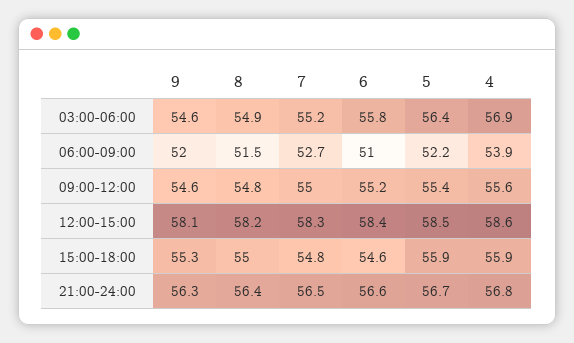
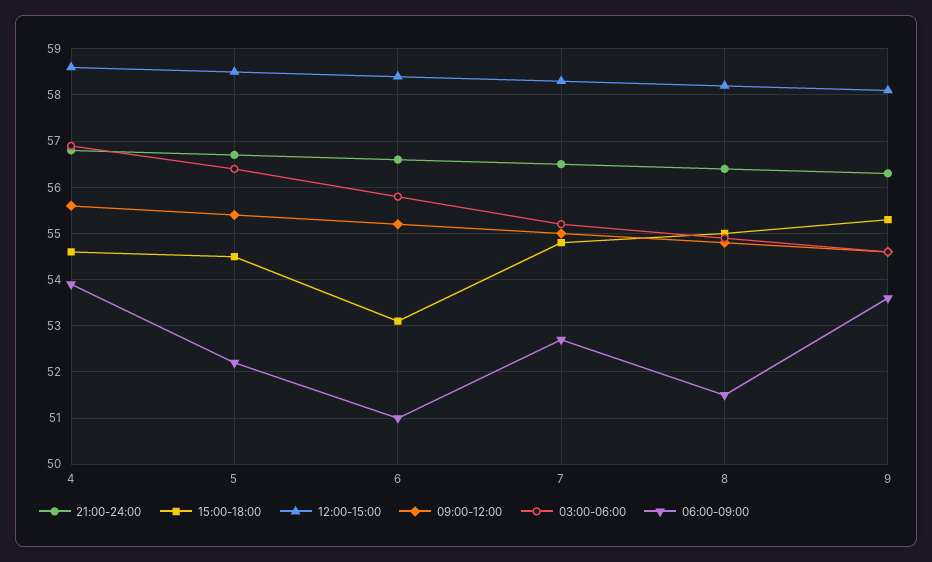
  {
    "03:00-06:00": {
      "9": 54.6,
      "8": 54.9,
      "7": 55.2,
      "6": 55.8,
      "5": 56.4,
      "4": 56.9
    },
    "06:00-09:00": {
-     "9": 52,
+     "9": 53.5,
      "8": 51.5,
      "7": 52.7,
      "6": 51,
      "5": 52.2,
      "4": 53.9
    },
    "09:00-12:00": {
      "9": 54.6,
      "8": 54.8,
      "7": 55,
      "6": 55.2,
      "5": 55.4,
      "4": 55.6
    },
    "12:00-15:00": {
      "9": 58.1,
      "8": 58.2,
      "7": 58.3,
      "6": 58.4,
      "5": 58.5,
      "4": 58.6
    },
    "15:00-18:00": {
      "9": 55.3,
      "8": 55,
      "7": 54.8,
-     "6": 54.6,
+     "6": 53,
-     "5": 55.9,
+     "5": 54.5,
-     "4": 55.9
+     "4": 54.5
    },
    "21:00-24:00": {
      "9": 56.3,
      "8": 56.4,
      "7": 56.5,
      "6": 56.6,
      "5": 56.7,
      "4": 56.8
    }
  }

